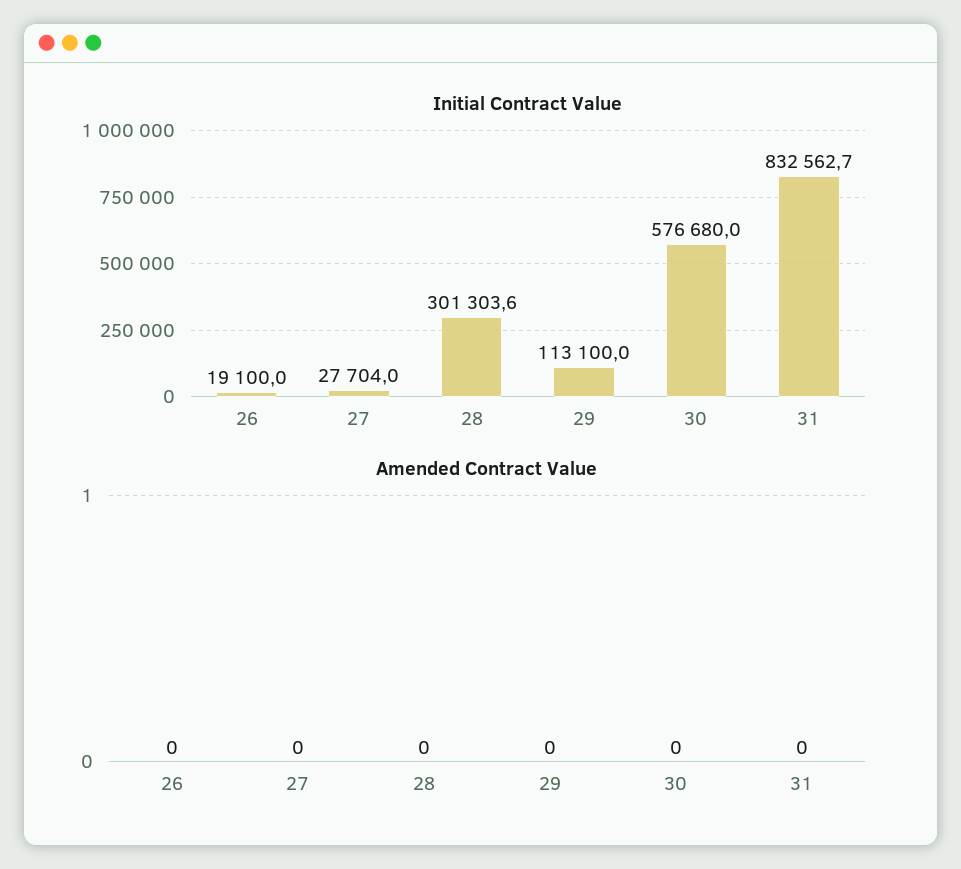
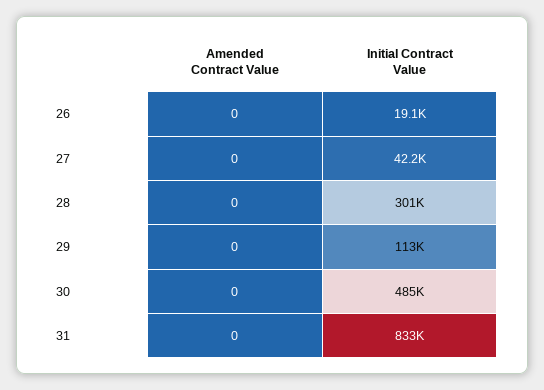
  {
    "Initial Contract Value": {
      "26": 19100,
-     "27": 27704,
+     "27": 42200,
      "28": 301303.6,
      "29": 113100,
-     "30": 576680,
+     "30": 485000,
      "31": 832562.7
    },
    "Amended Contract Value": {
      "26": 0,
      "27": 0,
      "28": 0,
      "29": 0,
      "30": 0,
      "31": 0
    }
  }

